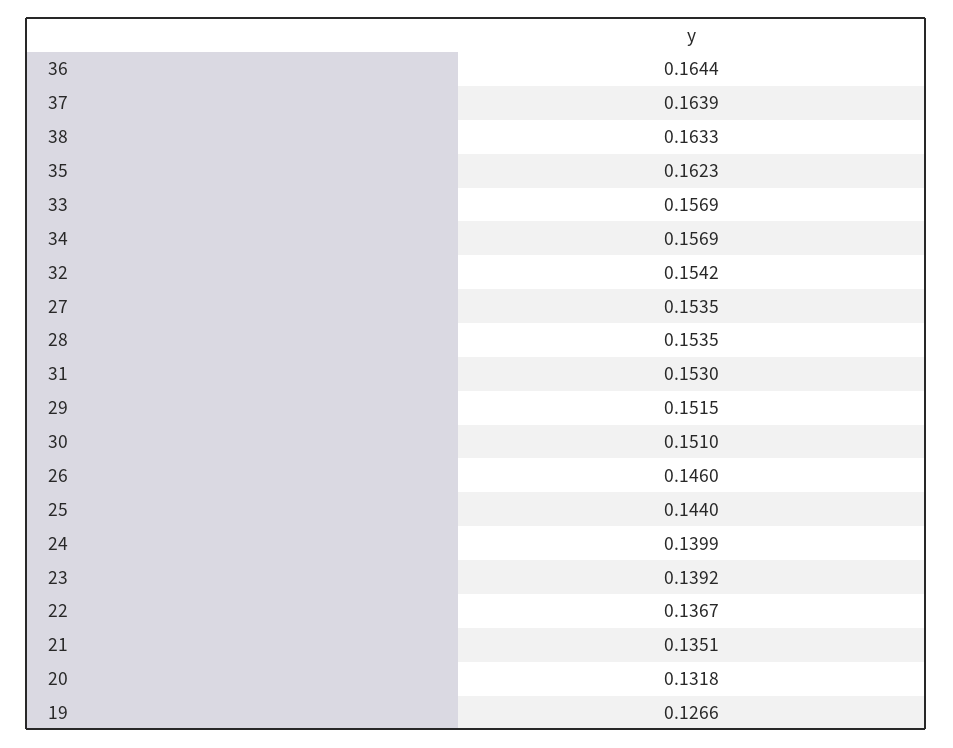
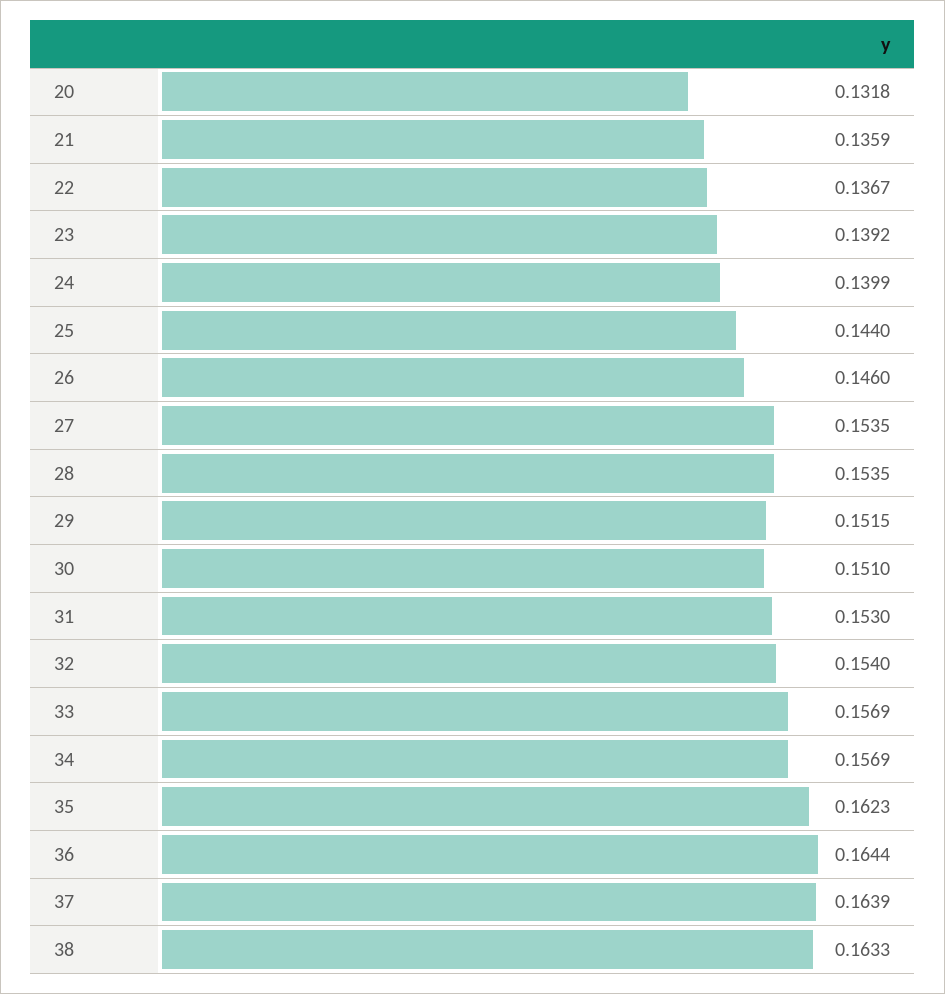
  {
    "36": 0.1644,
    "37": 0.1639,
    "38": 0.1633,
    "35": 0.1623,
    "33": 0.1569,
    "34": 0.1569,
-   "32": 0.1542,
+   "32": 0.154,
    "27": 0.1535,
    "28": 0.1535,
    "31": 0.153,
    "29": 0.1515,
    "30": 0.151,
    "26": 0.146,
    "25": 0.144,
    "24": 0.1399,
    "23": 0.1392,
    "22": 0.1367,
-   "21": 0.1351,
+   "21": 0.1359,
-   "20": 0.1318,
+   "20": 0.1318
-   "19": 0.1266
  }

